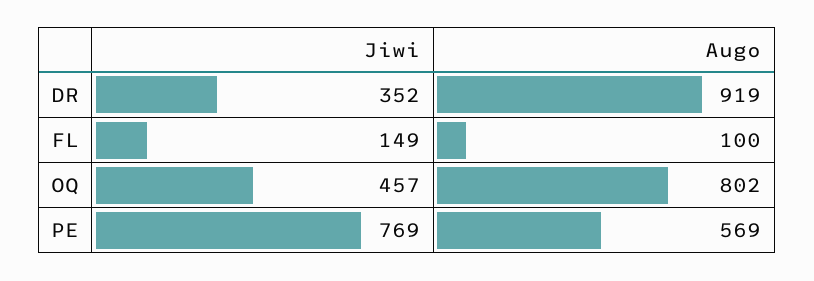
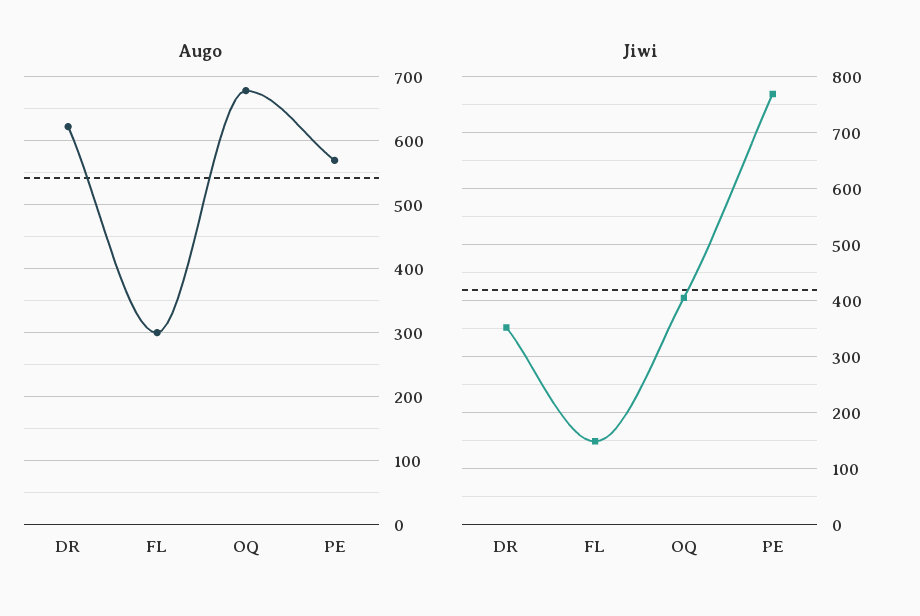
  {
    "Jiwi": {
      "DR": 352,
      "FL": 149,
-     "OQ": 457,
+     "OQ": 400,
      "PE": 769
    },
    "Augo": {
-     "DR": 919,
+     "DR": 620,
-     "FL": 100,
+     "FL": 300,
-     "OQ": 802,
+     "OQ": 680,
      "PE": 569
    }
  }

